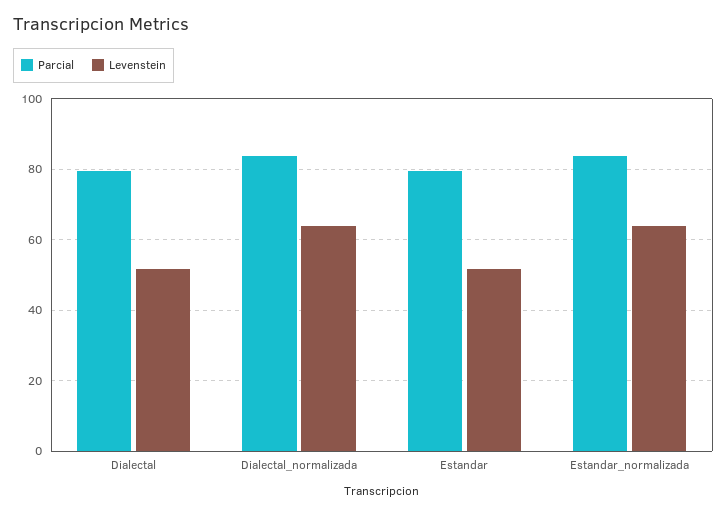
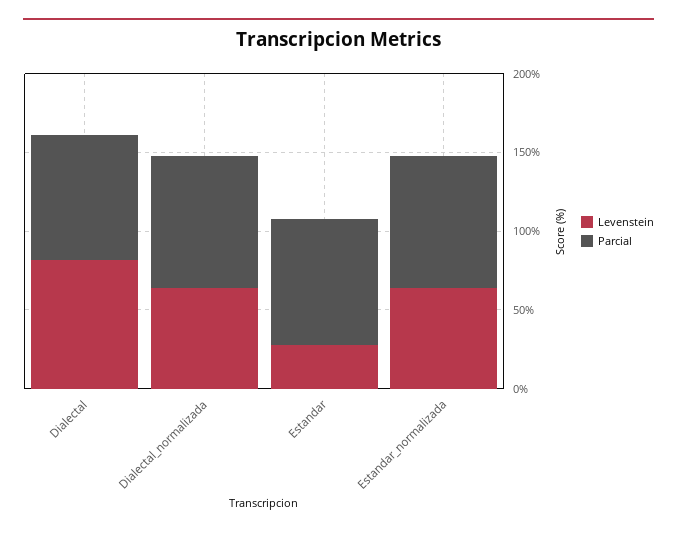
  {
    "Parcial": {
      "Dialectal": 80,
      "Dialectal_normalizada": 84,
      "Estandar": 80,
      "Estandar_normalizada": 84
    },
    "Levenstein": {
-     "Dialectal": 52,
+     "Dialectal": 80,
      "Dialectal_normalizada": 64,
-     "Estandar": 52,
+     "Estandar": 30,
      "Estandar_normalizada": 64
    }
  }

